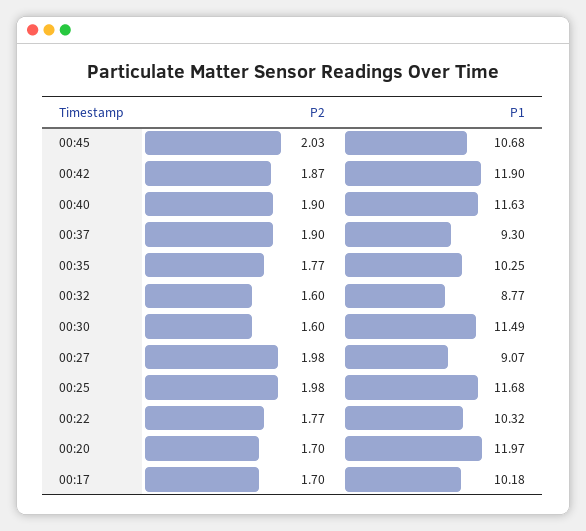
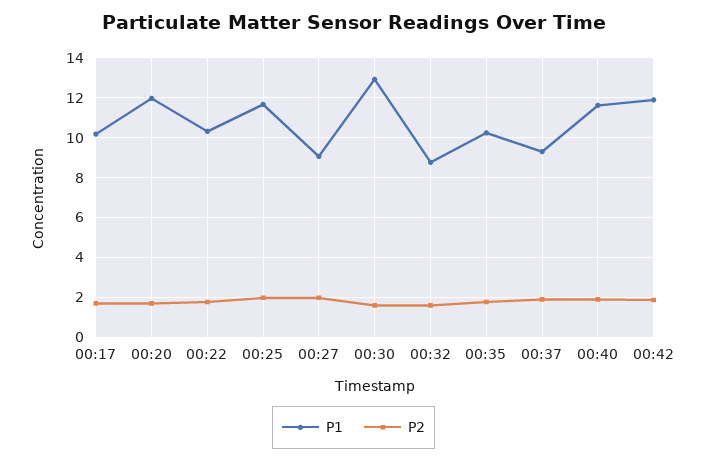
  {
    "P2": {
-     "00:45": 2.03,
      "00:42": 1.87,
      "00:40": 1.9,
      "00:37": 1.9,
      "00:35": 1.77,
      "00:32": 1.6,
      "00:30": 1.6,
      "00:27": 1.98,
      "00:25": 1.98,
      "00:22": 1.77,
      "00:20": 1.7,
      "00:17": 1.7
    },
    "P1": {
-     "00:45": 10.68,
      "00:42": 11.9,
      "00:40": 11.63,
      "00:37": 9.3,
      "00:35": 10.25,
      "00:32": 8.77,
-     "00:30": 11.49,
+     "00:30": 13,
      "00:27": 9.07,
      "00:25": 11.68,
      "00:22": 10.32,
      "00:20": 11.97,
      "00:17": 10.18
    }
  }

